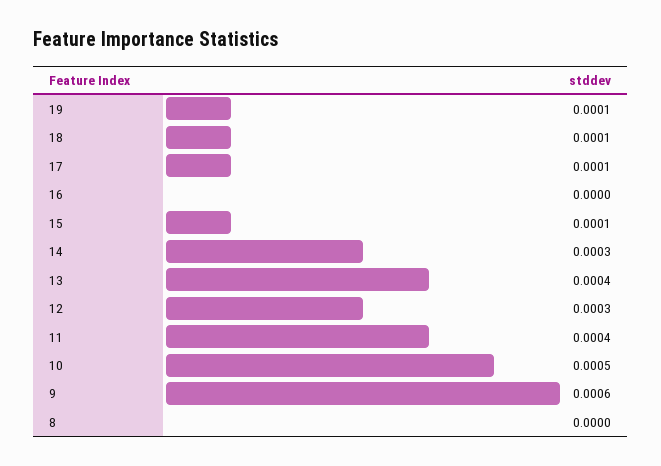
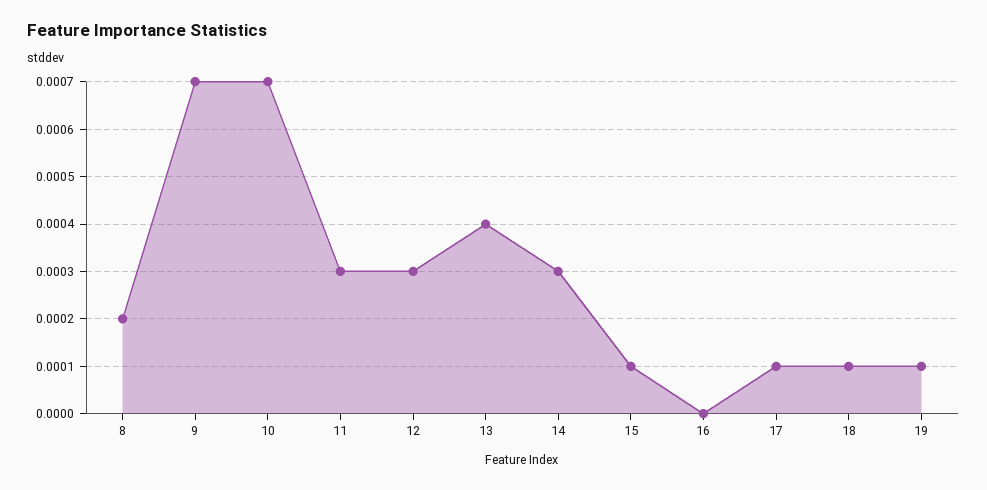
  {
    "19": 0.0001,
    "18": 0.0001,
    "17": 0.0001,
    "16": 0,
    "15": 0.0001,
    "14": 0.0003,
    "13": 0.0004,
    "12": 0.0003,
-   "11": 0.0004,
+   "11": 0.0003,
-   "10": 0.0005,
+   "10": 0.0007,
-   "9": 0.0006,
+   "9": 0.0007,
-   "8": 0
+   "8": 0.0002
  }

